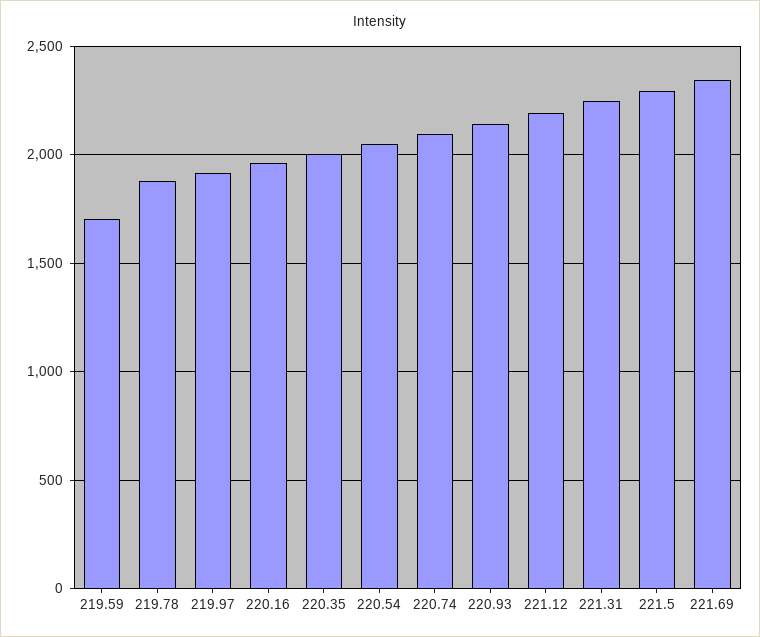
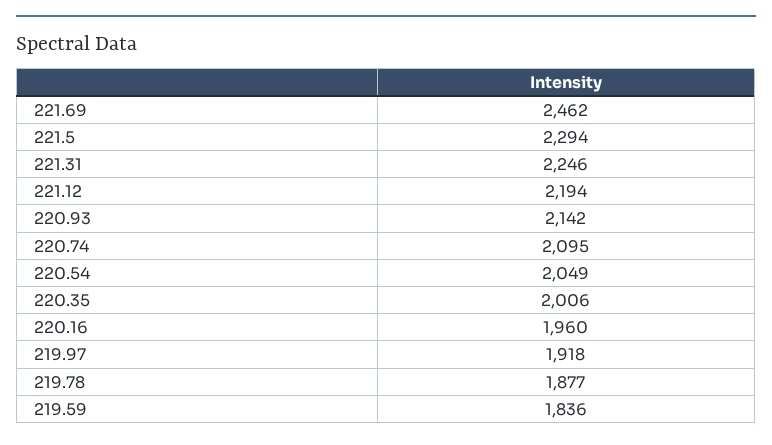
  {
-   "219.59": 1700,
+   "219.59": 1836,
    "219.78": 1877,
    "219.97": 1918,
    "220.16": 1960,
    "220.35": 2006,
    "220.54": 2049,
    "220.74": 2095,
    "220.93": 2142,
    "221.12": 2194,
    "221.31": 2246,
    "221.5": 2294,
-   "221.69": 2350
+   "221.69": 2462
  }

